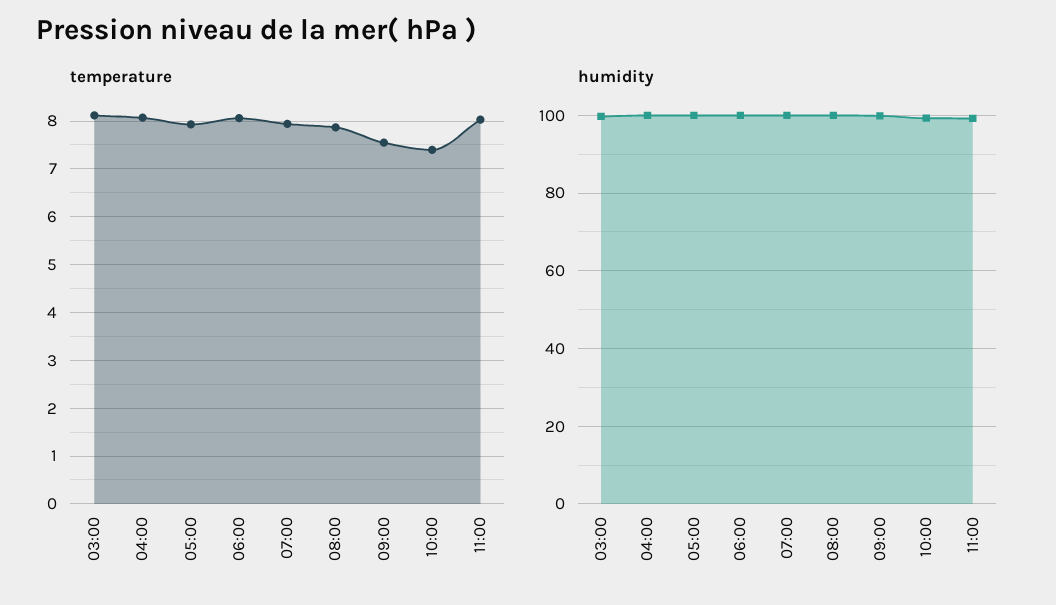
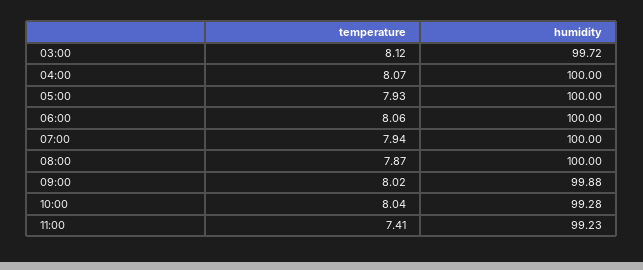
  {
    "temperature": {
      "03:00": 8.12,
      "04:00": 8.07,
      "05:00": 7.93,
      "06:00": 8.06,
      "07:00": 7.94,
      "08:00": 7.87,
-     "09:00": 7.6,
+     "09:00": 8.02,
-     "10:00": 7.4,
+     "10:00": 8.04,
-     "11:00": 8
+     "11:00": 7.41
    },
    "humidity": {
      "03:00": 99.72,
      "04:00": 100,
      "05:00": 100,
      "06:00": 100,
      "07:00": 100,
      "08:00": 100,
      "09:00": 99.88,
      "10:00": 99.28,
      "11:00": 99.23
    }
  }

